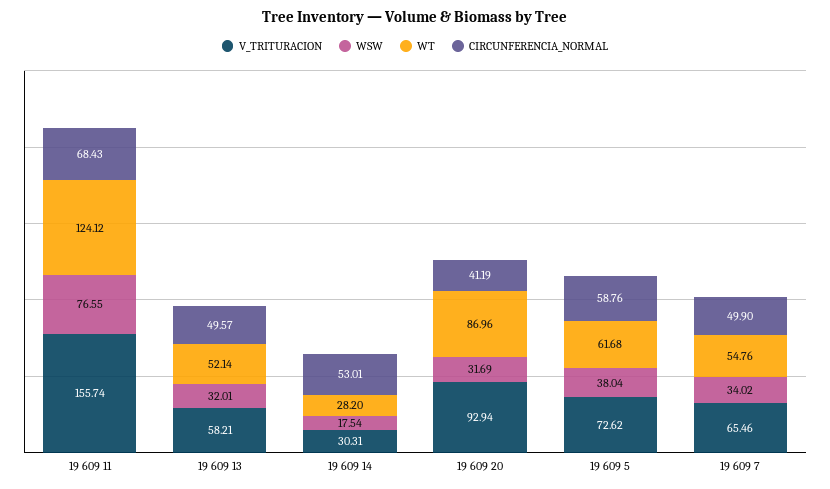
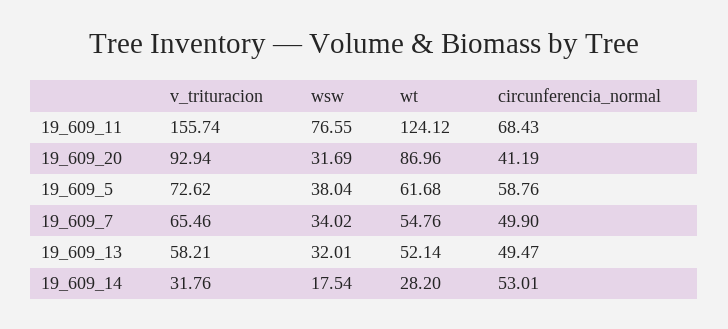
  {
    "V_TRITURACION": {
      "19 609 11": 155.74,
      "19 609 13": 58.21,
-     "19 609 14": 30.31,
+     "19 609 14": 31.76,
      "19 609 20": 92.94,
      "19 609 5": 72.62,
      "19 609 7": 65.46
    },
    "WSW": {
      "19 609 11": 76.55,
      "19 609 13": 32.01,
      "19 609 14": 17.54,
      "19 609 20": 31.69,
      "19 609 5": 38.04,
      "19 609 7": 34.02
    },
    "WT": {
      "19 609 11": 124.12,
      "19 609 13": 52.14,
      "19 609 14": 28.2,
      "19 609 20": 86.96,
      "19 609 5": 61.68,
      "19 609 7": 54.76
    },
    "CIRCUNFERENCIA_NORMAL": {
      "19 609 11": 68.43,
-     "19 609 13": 49.57,
+     "19 609 13": 49.47,
      "19 609 14": 53.01,
      "19 609 20": 41.19,
      "19 609 5": 58.76,
      "19 609 7": 49.9
    }
  }

